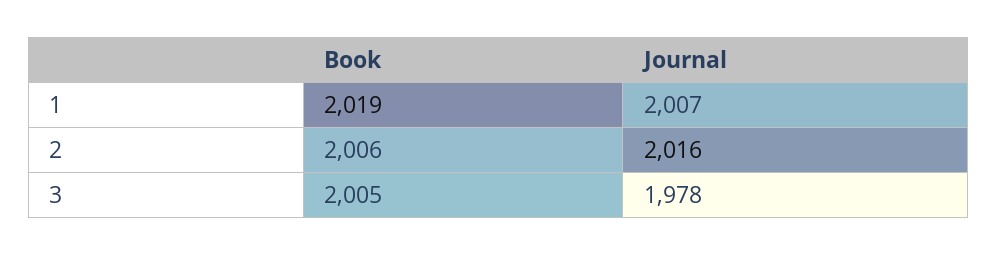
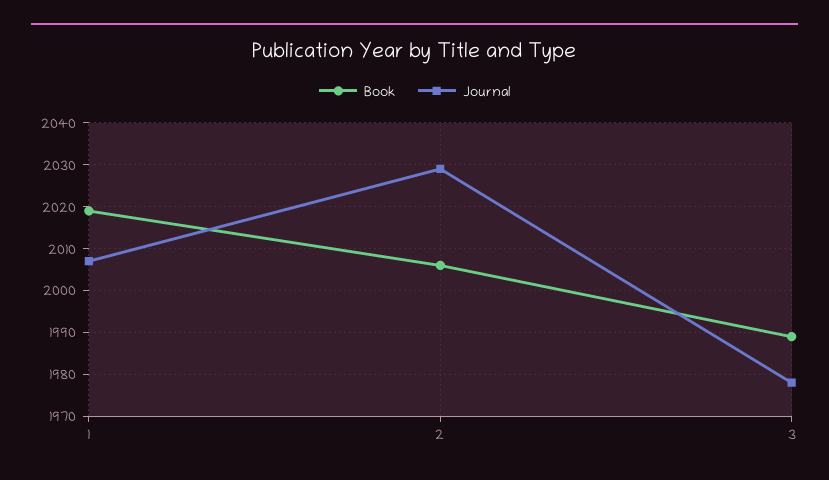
  {
    "Book": {
      "1": 2019,
      "2": 2006,
-     "3": 2005
+     "3": 1990
    },
    "Journal": {
      "1": 2007,
-     "2": 2016,
+     "2": 2030,
      "3": 1978
    }
  }

